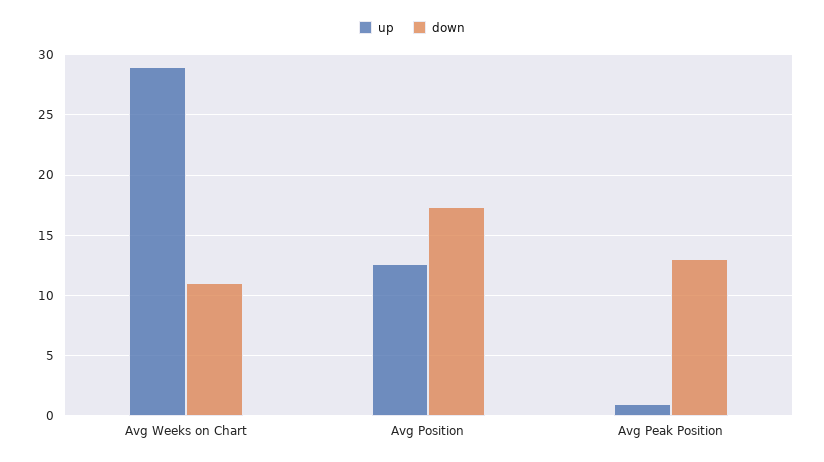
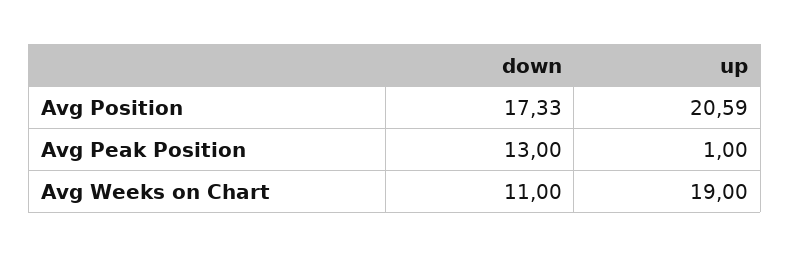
  {
    "up": {
-     "Avg Weeks on Chart": 29,
+     "Avg Weeks on Chart": 19,
-     "Avg Position": 12.5,
+     "Avg Position": 20.59,
      "Avg Peak Position": 1
    },
    "down": {
      "Avg Weeks on Chart": 11,
      "Avg Position": 17.33,
      "Avg Peak Position": 13
    }
  }

